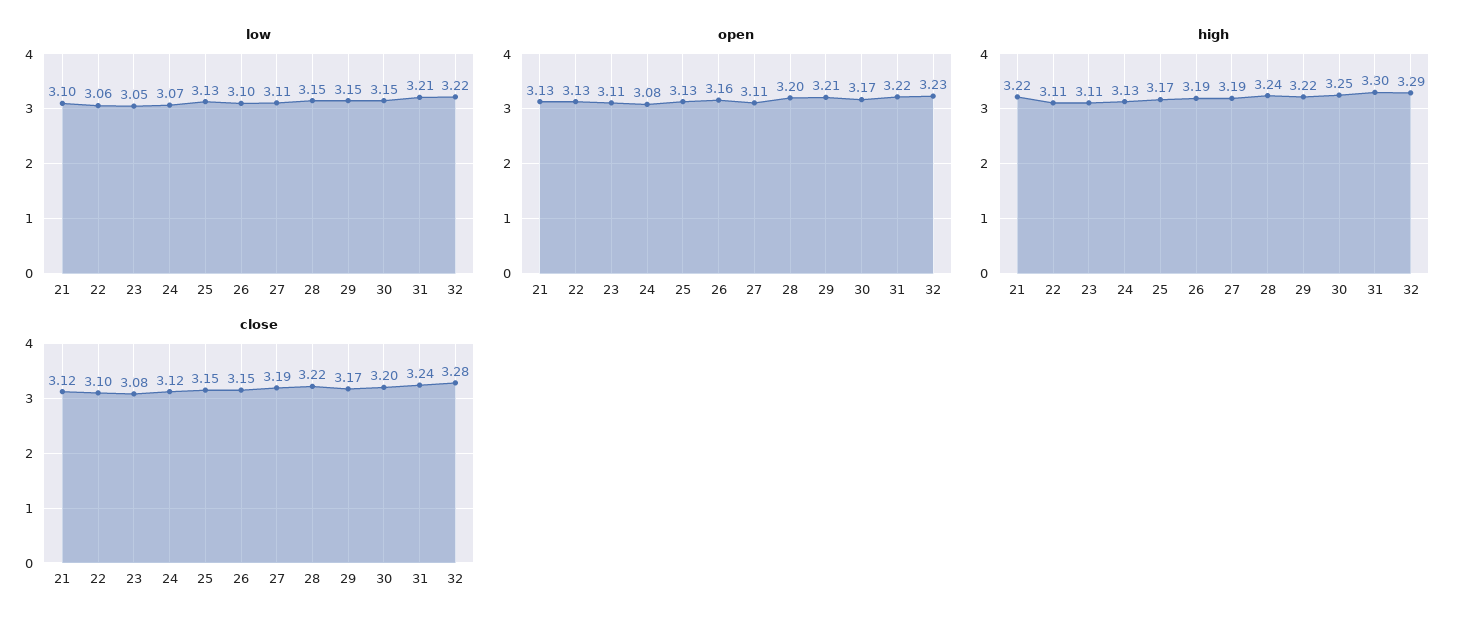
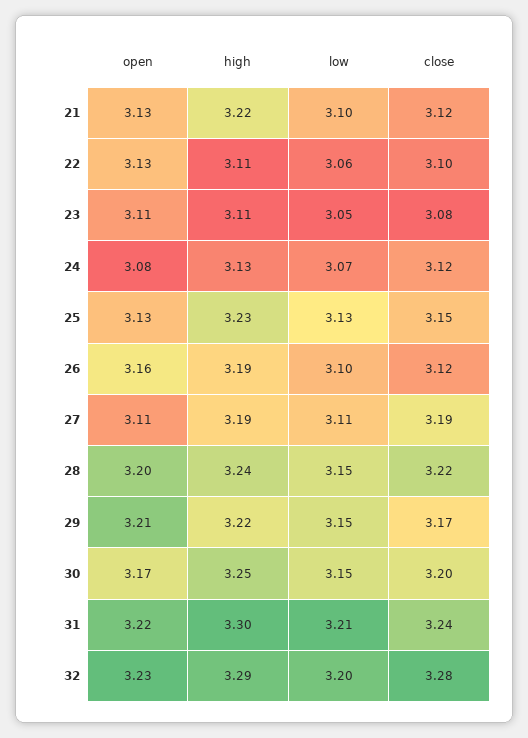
  {
    "low": {
      "21": 3.1,
      "22": 3.06,
      "23": 3.05,
      "24": 3.07,
      "25": 3.13,
      "26": 3.1,
      "27": 3.11,
      "28": 3.15,
      "29": 3.15,
      "30": 3.15,
      "31": 3.21,
-     "32": 3.22
+     "32": 3.2
    },
    "open": {
      "21": 3.13,
      "22": 3.13,
      "23": 3.11,
      "24": 3.08,
      "25": 3.13,
      "26": 3.16,
      "27": 3.11,
      "28": 3.2,
      "29": 3.21,
      "30": 3.17,
      "31": 3.22,
      "32": 3.23
    },
    "high": {
      "21": 3.22,
      "22": 3.11,
      "23": 3.11,
      "24": 3.13,
-     "25": 3.17,
+     "25": 3.23,
      "26": 3.19,
      "27": 3.19,
      "28": 3.24,
      "29": 3.22,
      "30": 3.25,
      "31": 3.3,
      "32": 3.29
    },
    "close": {
      "21": 3.12,
      "22": 3.1,
      "23": 3.08,
      "24": 3.12,
      "25": 3.15,
-     "26": 3.15,
+     "26": 3.12,
      "27": 3.19,
      "28": 3.22,
      "29": 3.17,
      "30": 3.2,
      "31": 3.24,
      "32": 3.28
    }
  }

